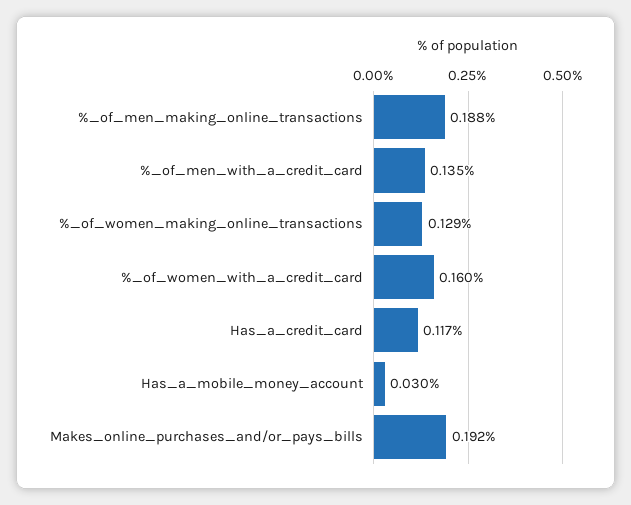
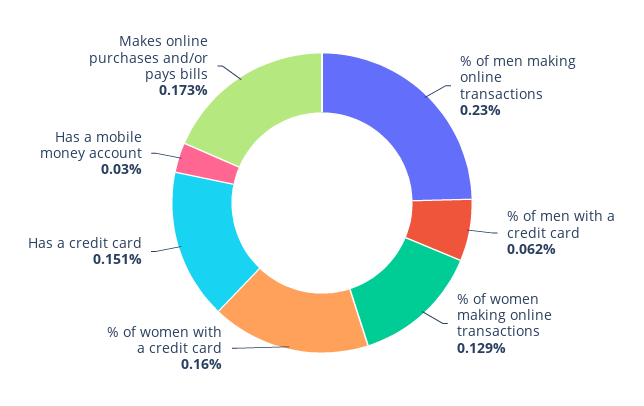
  {
-   "%_of_men_making_online_transactions": 0.188,
+   "%_of_men_making_online_transactions": 0.23,
-   "%_of_men_with_a_credit_card": 0.135,
+   "%_of_men_with_a_credit_card": 0.062,
    "%_of_women_making_online_transactions": 0.129,
    "%_of_women_with_a_credit_card": 0.16,
-   "Has_a_credit_card": 0.117,
+   "Has_a_credit_card": 0.151,
    "Has_a_mobile_money_account": 0.03,
-   "Makes_online_purchases_and/or_pays_bills": 0.192
+   "Makes_online_purchases_and/or_pays_bills": 0.173
  }

